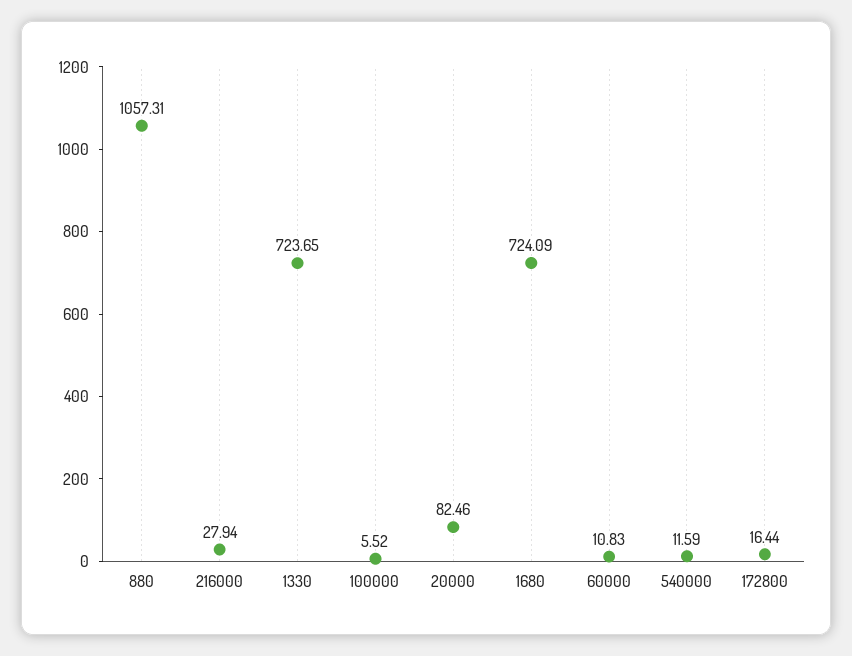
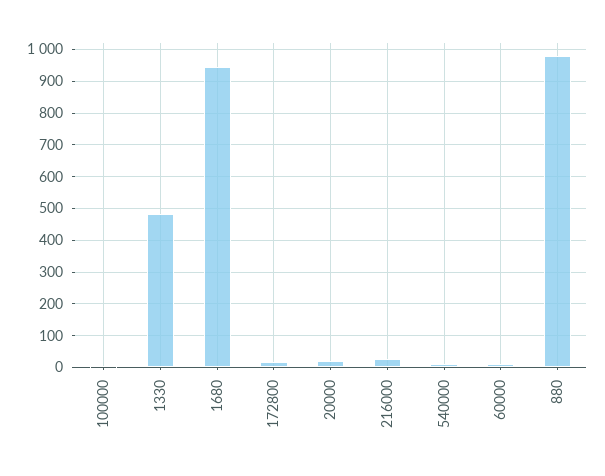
  {
-   "880": 1057.31,
+   "880": 980,
    "216000": 27.94,
-   "1330": 723.65,
+   "1330": 480,
    "100000": 5.52,
-   "20000": 82.46,
+   "20000": 20,
-   "1680": 724.09,
+   "1680": 940,
    "60000": 10.83,
    "540000": 11.59,
    "172800": 16.44
  }

